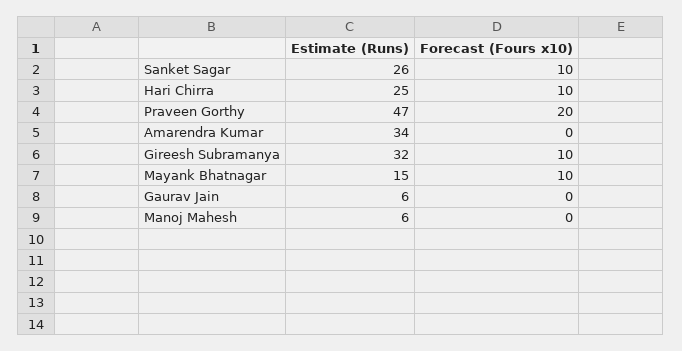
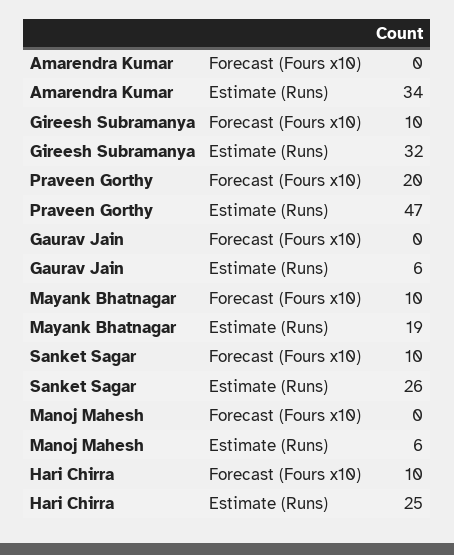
  {
    "Estimate (Runs)": {
      "Sanket Sagar": 26,
      "Hari Chirra": 25,
      "Praveen Gorthy": 47,
      "Amarendra Kumar": 34,
      "Gireesh Subramanya": 32,
-     "Mayank Bhatnagar": 15,
+     "Mayank Bhatnagar": 19,
      "Gaurav Jain": 6,
      "Manoj Mahesh": 6
    },
    "Forecast (Fours x10)": {
      "Sanket Sagar": 10,
      "Hari Chirra": 10,
      "Praveen Gorthy": 20,
      "Amarendra Kumar": 0,
      "Gireesh Subramanya": 10,
      "Mayank Bhatnagar": 10,
      "Gaurav Jain": 0,
      "Manoj Mahesh": 0
    }
  }

